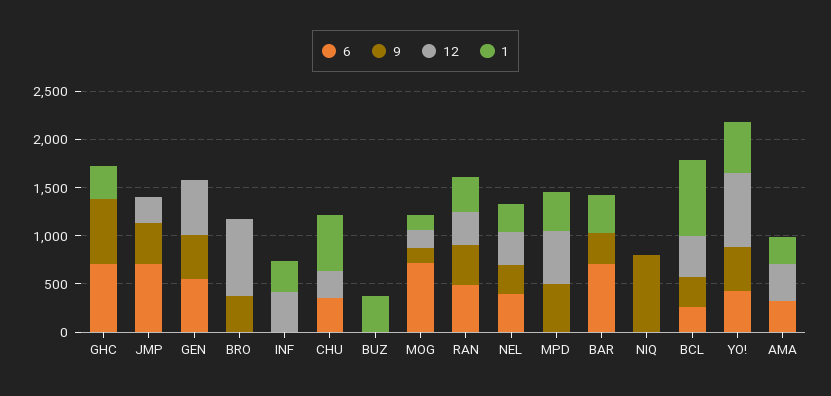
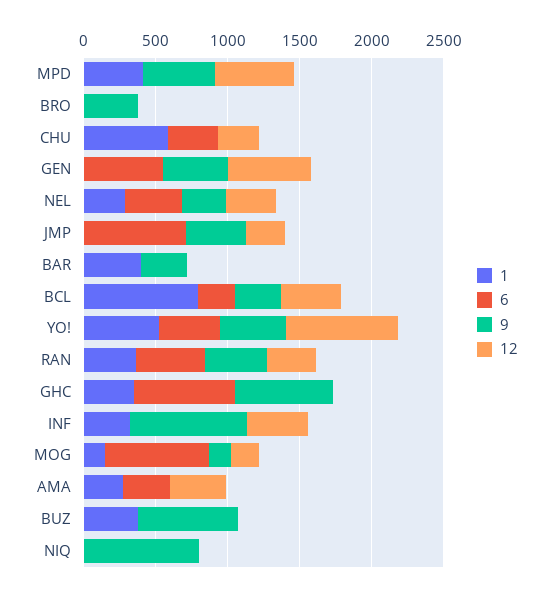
  {
    "6": {
      "GHC": 700,
      "JMP": 700,
      "GEN": 600,
      "BRO": 0,
      "INF": 0,
      "CHU": 400,
      "BUZ": 0,
      "MOG": 700,
      "RAN": 500,
      "NEL": 400,
      "MPD": 0,
-     "BAR": 700,
+     "BAR": 0,
      "NIQ": 0,
      "BCL": 300,
      "YO!": 400,
      "AMA": 300
    },
    "9": {
      "GHC": 700,
      "JMP": 400,
      "GEN": 500,
      "BRO": 400,
-     "INF": 0,
+     "INF": 800,
      "CHU": 0,
-     "BUZ": 0,
+     "BUZ": 700,
      "MOG": 200,
      "RAN": 400,
      "NEL": 300,
      "MPD": 500,
      "BAR": 300,
      "NIQ": 800,
      "BCL": 300,
      "YO!": 500,
      "AMA": 0
    },
    "12": {
      "GHC": 0,
      "JMP": 300,
      "GEN": 600,
-     "BRO": 800,
+     "BRO": 0,
      "INF": 400,
      "CHU": 300,
      "BUZ": 0,
      "MOG": 200,
      "RAN": 300,
      "NEL": 300,
      "MPD": 600,
      "BAR": 0,
      "NIQ": 0,
      "BCL": 400,
      "YO!": 800,
      "AMA": 400
    },
    "1": {
      "GHC": 400,
      "JMP": 0,
      "GEN": 0,
      "BRO": 0,
      "INF": 300,
      "CHU": 600,
      "BUZ": 400,
      "MOG": 200,
      "RAN": 400,
      "NEL": 300,
      "MPD": 400,
      "BAR": 400,
      "NIQ": 0,
      "BCL": 800,
      "YO!": 500,
      "AMA": 300
    }
  }

